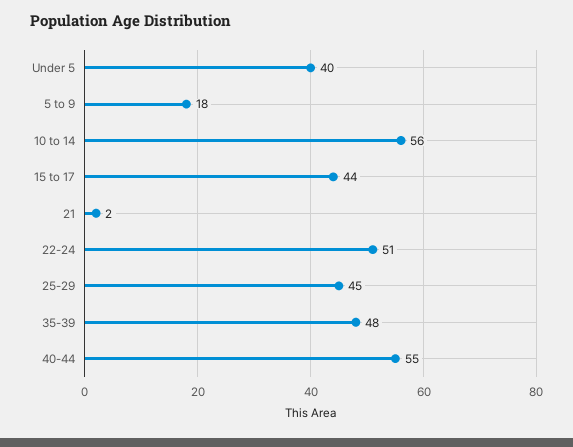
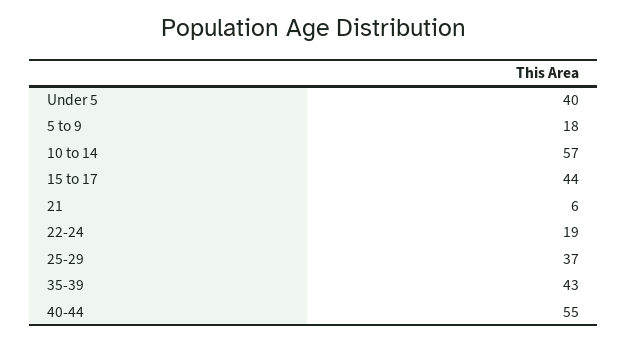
  {
    "Under 5": 40,
    "5 to 9": 18,
-   "10 to 14": 56,
+   "10 to 14": 57,
    "15 to 17": 44,
-   "21": 2,
+   "21": 6,
-   "22-24": 51,
+   "22-24": 19,
-   "25-29": 45,
+   "25-29": 37,
-   "35-39": 48,
+   "35-39": 43,
    "40-44": 55
  }

